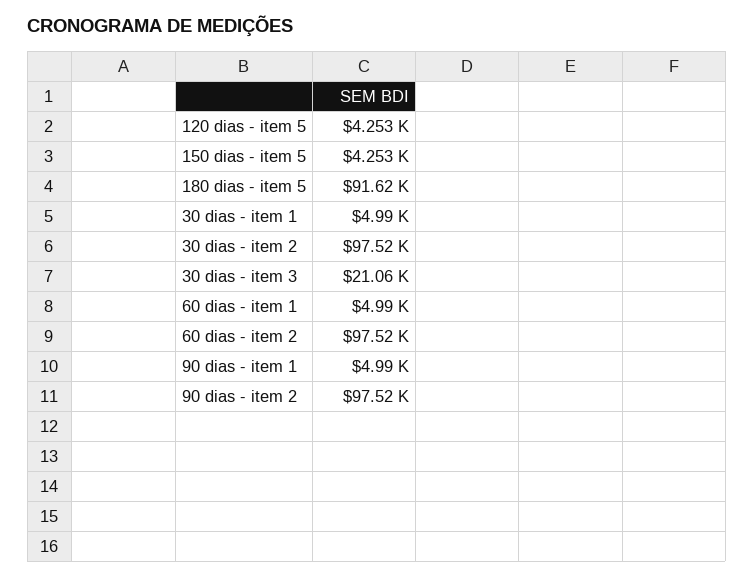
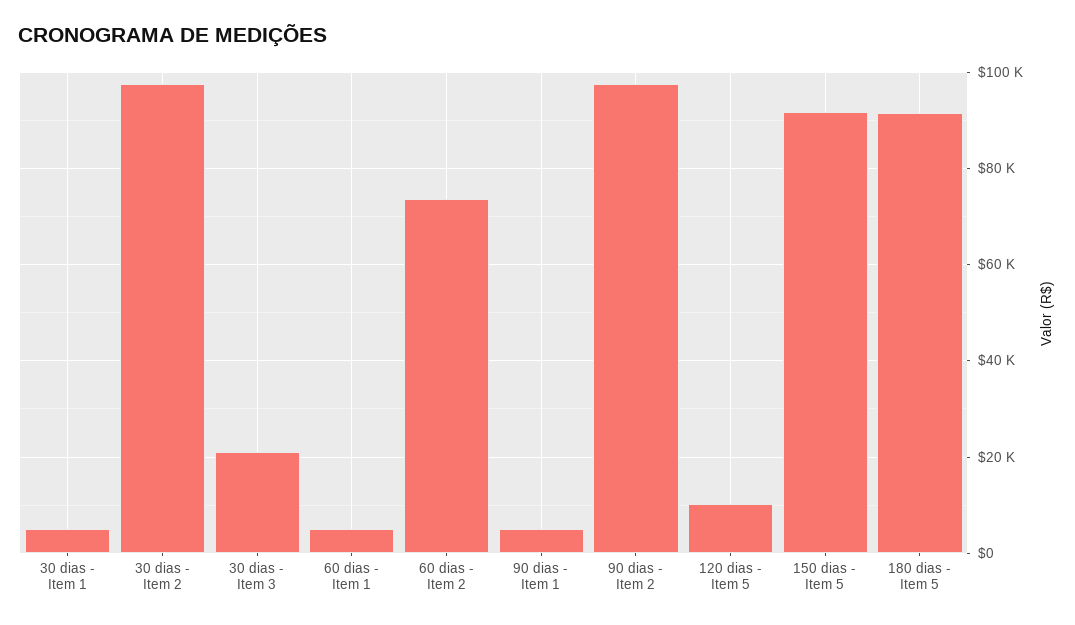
  {
-   "120 dias - item 5": 4253,
+   "120 dias - item 5": 10000,
-   "150 dias - item 5": 4253,
+   "150 dias - item 5": 92000,
    "180 dias - item 5": 91620,
    "30 dias - item 1": 4990,
    "30 dias - item 2": 97520,
    "30 dias - item 3": 21060,
    "60 dias - item 1": 4990,
-   "60 dias - item 2": 97520,
+   "60 dias - item 2": 74000,
    "90 dias - item 1": 4990,
    "90 dias - item 2": 97520
  }

